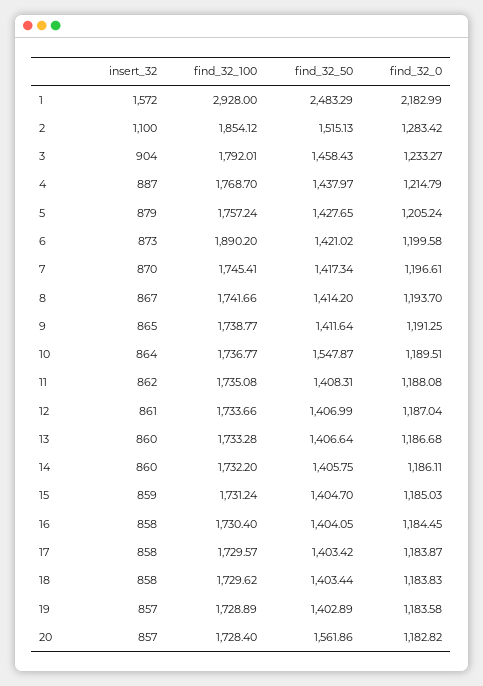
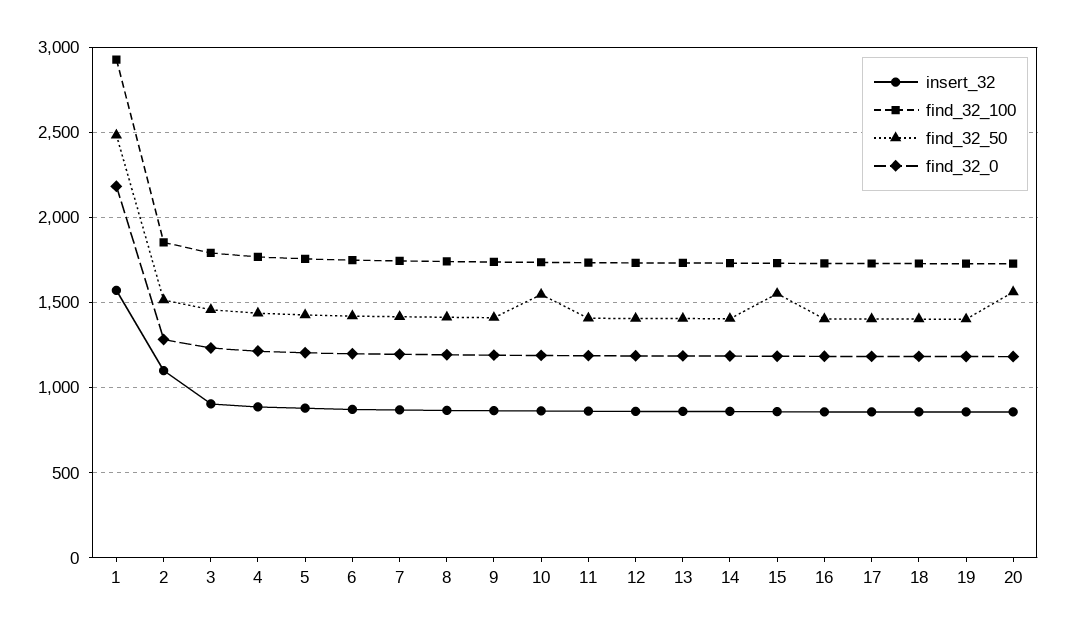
  {
    "insert_32": {
      "1": 1572,
      "2": 1100,
      "3": 904,
      "4": 887,
      "5": 879,
      "6": 873,
      "7": 870,
      "8": 867,
      "9": 865,
      "10": 864,
      "11": 862,
      "12": 861,
      "13": 860,
      "14": 860,
      "15": 859,
      "16": 858,
      "17": 858,
      "18": 858,
      "19": 857,
      "20": 857
    },
    "find_32_100": {
      "1": 2928,
      "2": 1854.12,
      "3": 1792.01,
      "4": 1768.7,
      "5": 1757.24,
-     "6": 1890.2,
+     "6": 1750,
      "7": 1745.41,
      "8": 1741.66,
      "9": 1738.77,
      "10": 1736.77,
      "11": 1735.08,
      "12": 1733.66,
      "13": 1733.28,
      "14": 1732.2,
      "15": 1731.24,
      "16": 1730.4,
      "17": 1729.57,
      "18": 1729.62,
      "19": 1728.89,
      "20": 1728.4
    },
    "find_32_50": {
      "1": 2483.29,
      "2": 1515.13,
      "3": 1458.43,
      "4": 1437.97,
      "5": 1427.65,
      "6": 1421.02,
      "7": 1417.34,
      "8": 1414.2,
      "9": 1411.64,
      "10": 1547.87,
      "11": 1408.31,
      "12": 1406.99,
      "13": 1406.64,
      "14": 1405.75,
-     "15": 1404.7,
+     "15": 1550,
      "16": 1404.05,
      "17": 1403.42,
      "18": 1403.44,
      "19": 1402.89,
      "20": 1561.86
    },
    "find_32_0": {
      "1": 2182.99,
      "2": 1283.42,
      "3": 1233.27,
      "4": 1214.79,
      "5": 1205.24,
      "6": 1199.58,
      "7": 1196.61,
      "8": 1193.7,
      "9": 1191.25,
      "10": 1189.51,
      "11": 1188.08,
      "12": 1187.04,
      "13": 1186.68,
      "14": 1186.11,
      "15": 1185.03,
      "16": 1184.45,
      "17": 1183.87,
      "18": 1183.83,
      "19": 1183.58,
      "20": 1182.82
    }
  }

